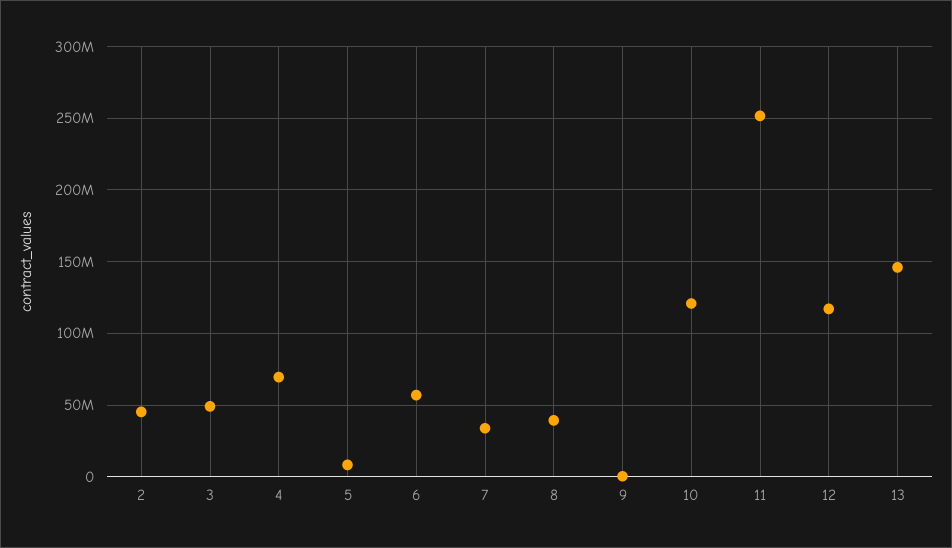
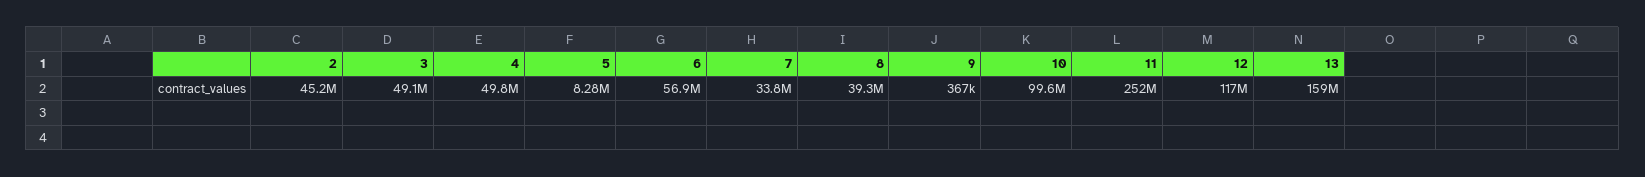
  {
    "2": 45200000,
    "3": 49100000,
-   "4": 70000000,
+   "4": 49800000,
    "5": 8280000,
    "6": 56900000,
    "7": 33800000,
    "8": 39300000,
    "9": 367000,
-   "10": 120000000,
+   "10": 99600000,
    "11": 252000000,
    "12": 117000000,
-   "13": 145000000
+   "13": 159000000
  }

